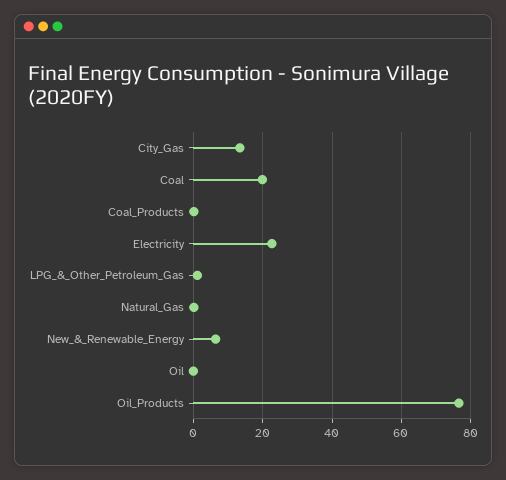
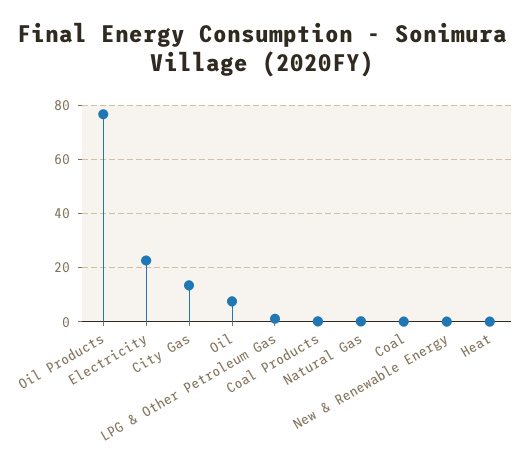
  {
    "City_Gas": 14,
-   "Coal": 20,
+   "Coal": 0,
    "Coal_Products": 0,
    "Electricity": 22,
    "LPG_&_Other_Petroleum_Gas": 2,
    "Natural_Gas": 0,
-   "New_&_Renewable_Energy": 6,
+   "New_&_Renewable_Energy": 0,
-   "Oil": 0,
+   "Oil": 7.5,
-   "Oil_Products": 76
+   "Oil_Products": 76,
+   "Heat": 0
  }

